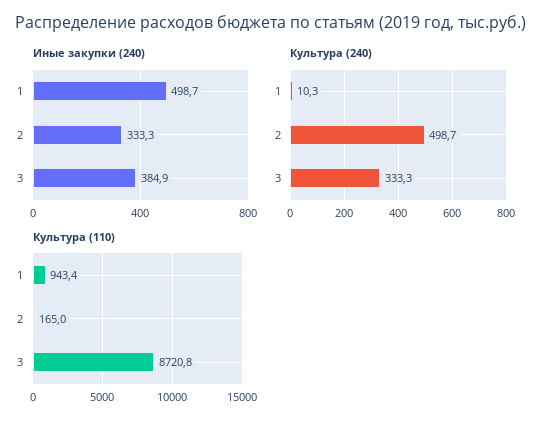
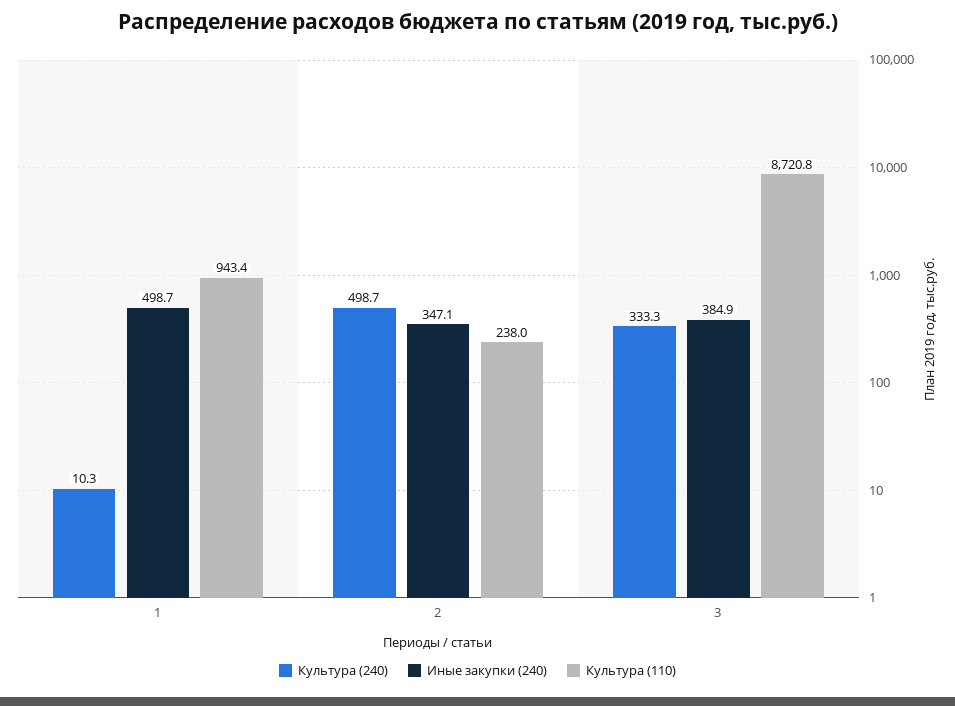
  {
    "Иные закупки (240)": {
      "1": 498.7,
-     "2": 333.3,
+     "2": 347.1,
      "3": 384.9
    },
    "Культура (240)": {
      "1": 10.3,
      "2": 498.7,
      "3": 333.3
    },
    "Культура (110)": {
      "1": 943.4,
-     "2": 165,
+     "2": 238,
      "3": 8720.8
    }
  }

